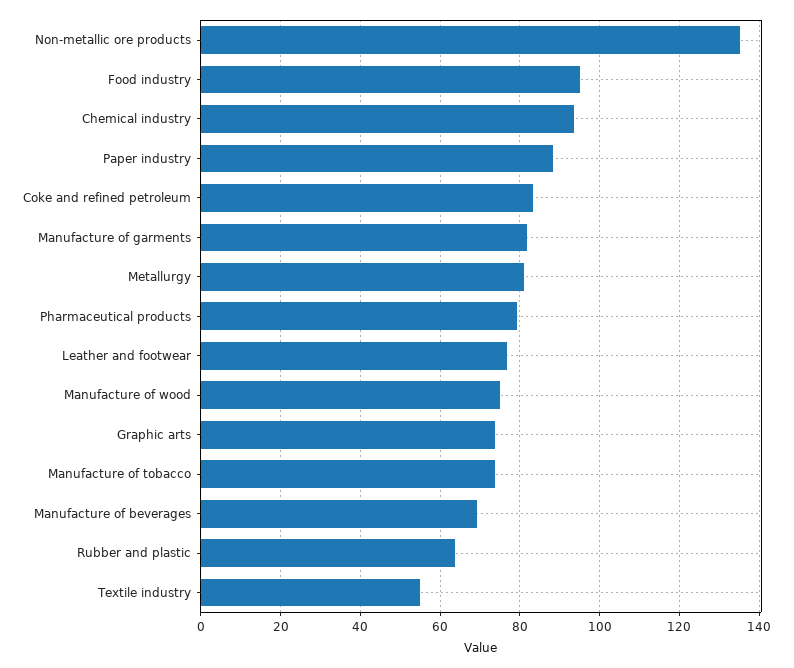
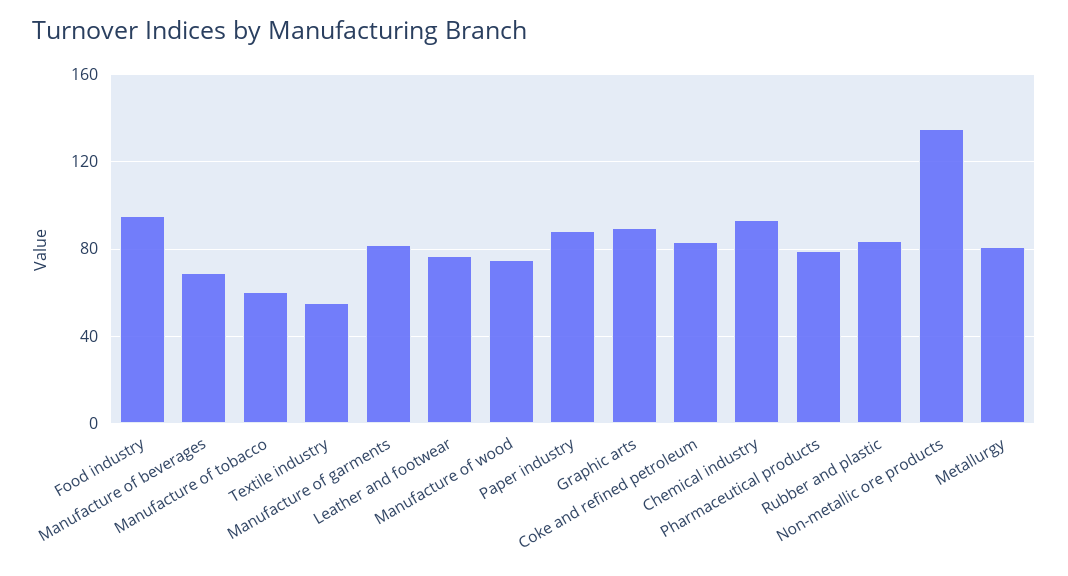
  {
    "Non-metallic ore products": 136,
    "Food industry": 96,
    "Chemical industry": 94,
    "Paper industry": 88,
    "Coke and refined petroleum": 84,
    "Manufacture of garments": 82,
    "Metallurgy": 82,
    "Pharmaceutical products": 80,
    "Leather and footwear": 76,
    "Manufacture of wood": 74,
-   "Graphic arts": 74,
+   "Graphic arts": 90,
-   "Manufacture of tobacco": 74,
+   "Manufacture of tobacco": 60,
    "Manufacture of beverages": 70,
-   "Rubber and plastic": 64,
+   "Rubber and plastic": 85,
    "Textile industry": 56
  }

